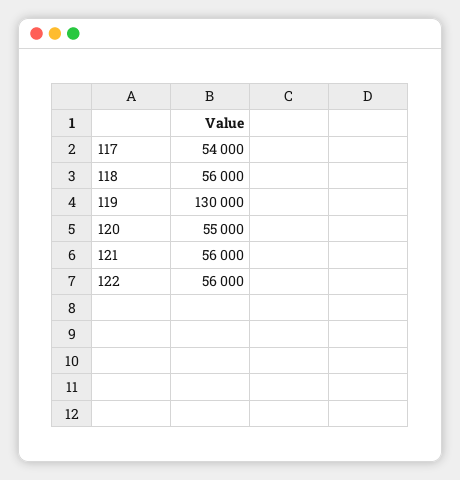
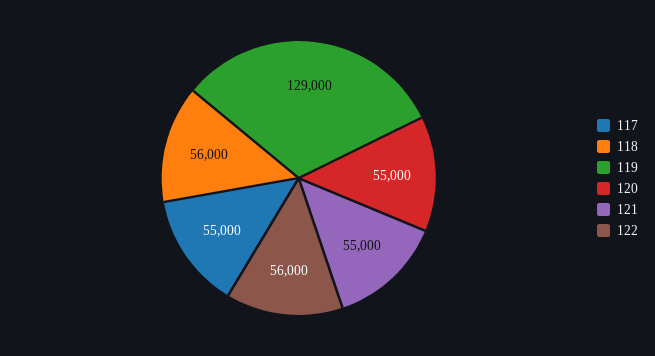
  {
-   "117": 54000,
+   "117": 55000,
    "118": 56000,
-   "119": 130000,
+   "119": 129000,
    "120": 55000,
-   "121": 56000,
+   "121": 55000,
    "122": 56000
  }

